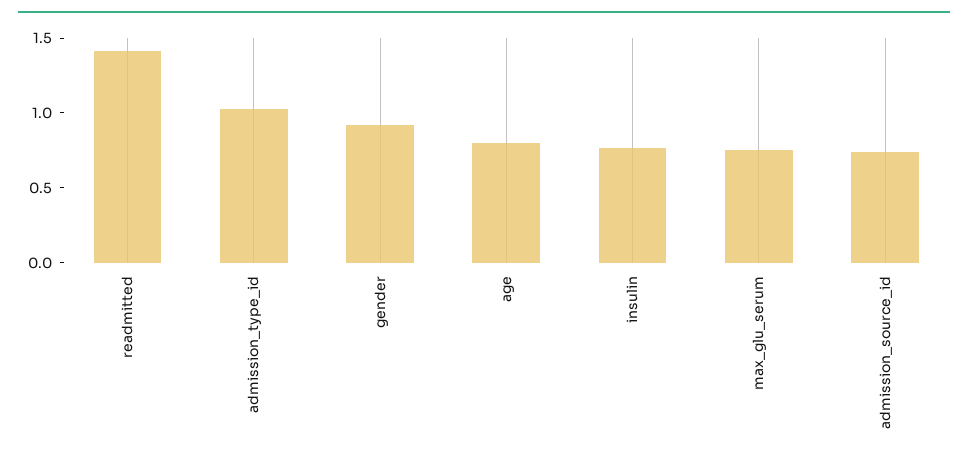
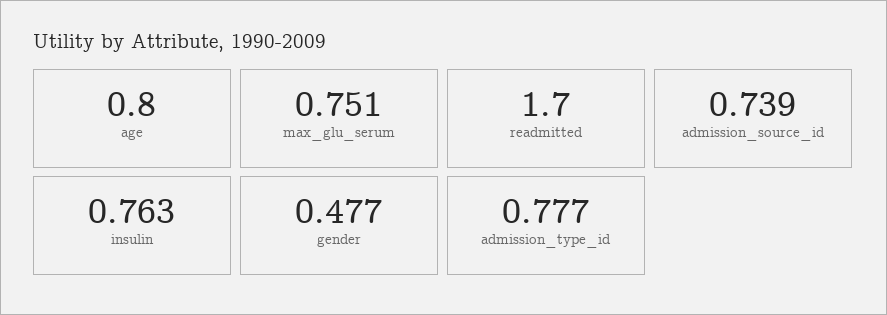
  {
-   "readmitted": 1.4,
+   "readmitted": 1.7,
-   "admission_type_id": 1,
+   "admission_type_id": 0.777,
-   "gender": 0.9,
+   "gender": 0.477,
    "age": 0.8,
    "insulin": 0.763,
    "max_glu_serum": 0.751,
    "admission_source_id": 0.739
  }

